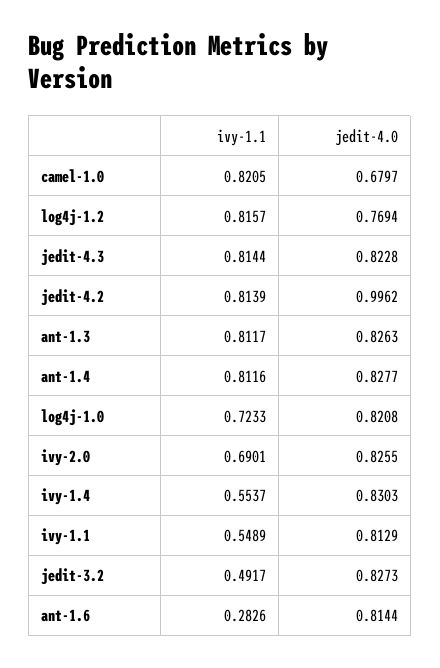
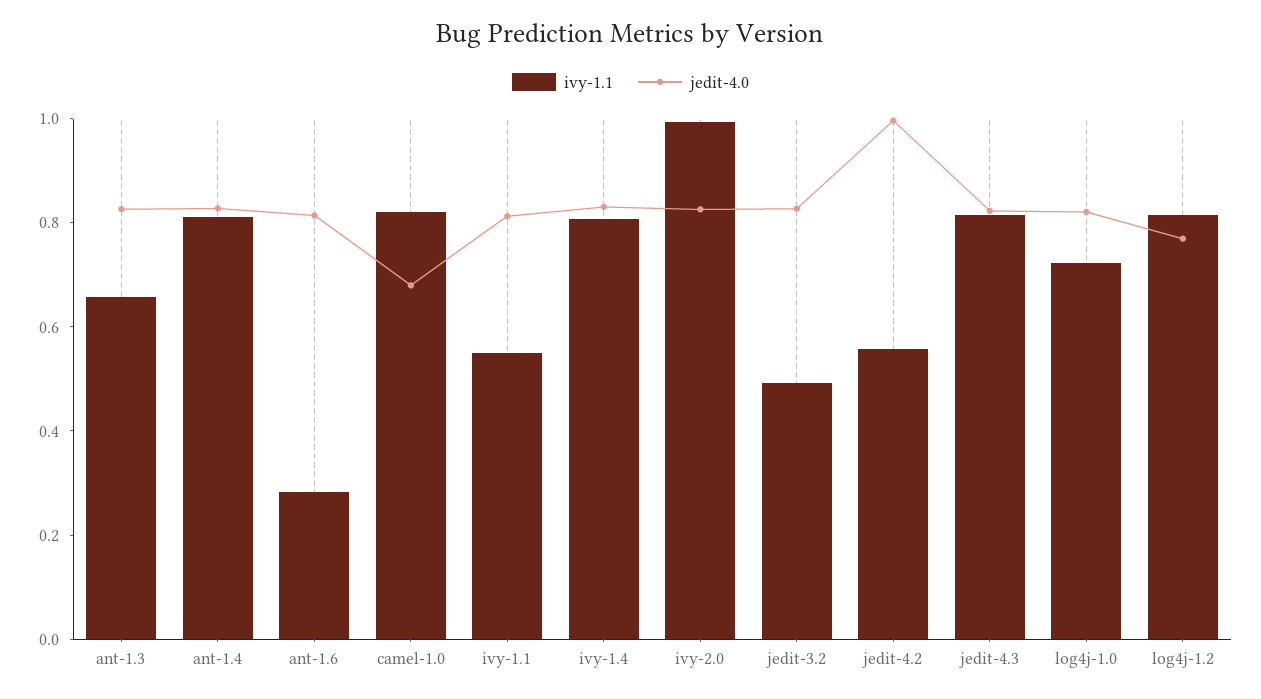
  {
    "ivy-1.1": {
      "camel-1.0": 0.8205,
      "log4j-1.2": 0.8157,
      "jedit-4.3": 0.8144,
-     "jedit-4.2": 0.8139,
+     "jedit-4.2": 0.55,
-     "ant-1.3": 0.8117,
+     "ant-1.3": 0.65,
      "ant-1.4": 0.8116,
      "log4j-1.0": 0.7233,
-     "ivy-2.0": 0.6901,
+     "ivy-2.0": 1,
-     "ivy-1.4": 0.5537,
+     "ivy-1.4": 0.8,
      "ivy-1.1": 0.5489,
      "jedit-3.2": 0.4917,
      "ant-1.6": 0.2826
    },
    "jedit-4.0": {
      "camel-1.0": 0.6797,
      "log4j-1.2": 0.7694,
      "jedit-4.3": 0.8228,
      "jedit-4.2": 0.9962,
      "ant-1.3": 0.8263,
      "ant-1.4": 0.8277,
      "log4j-1.0": 0.8208,
      "ivy-2.0": 0.8255,
      "ivy-1.4": 0.8303,
      "ivy-1.1": 0.8129,
      "jedit-3.2": 0.8273,
      "ant-1.6": 0.8144
    }
  }

